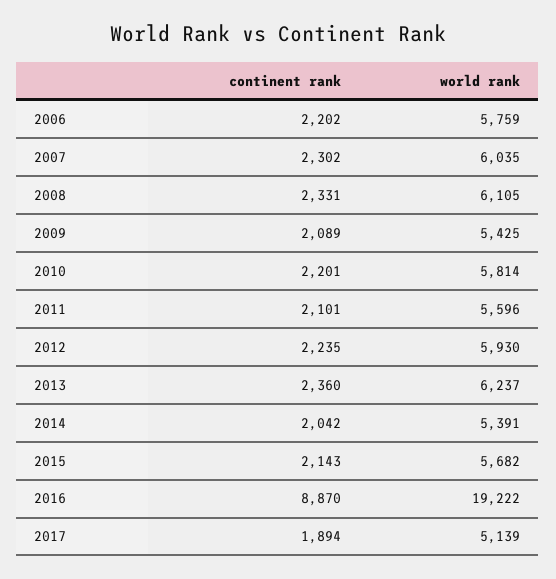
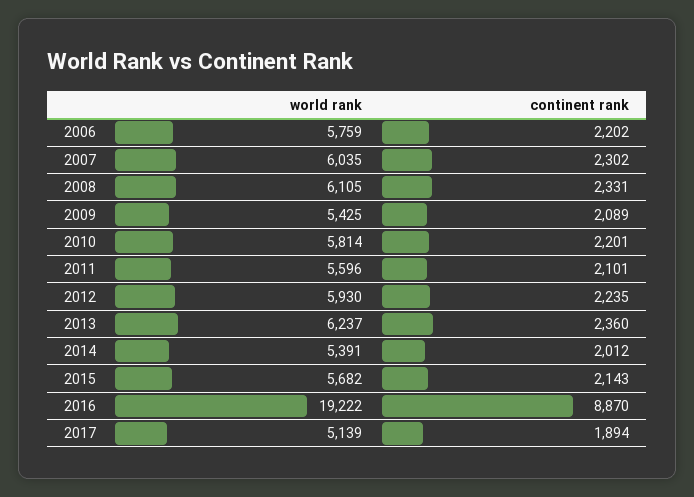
  {
    "continent rank": {
      "2006": 2202,
      "2007": 2302,
      "2008": 2331,
      "2009": 2089,
      "2010": 2201,
      "2011": 2101,
      "2012": 2235,
      "2013": 2360,
-     "2014": 2042,
+     "2014": 2012,
      "2015": 2143,
      "2016": 8870,
      "2017": 1894
    },
    "world rank": {
      "2006": 5759,
      "2007": 6035,
      "2008": 6105,
      "2009": 5425,
      "2010": 5814,
      "2011": 5596,
      "2012": 5930,
      "2013": 6237,
      "2014": 5391,
      "2015": 5682,
      "2016": 19222,
      "2017": 5139
    }
  }

